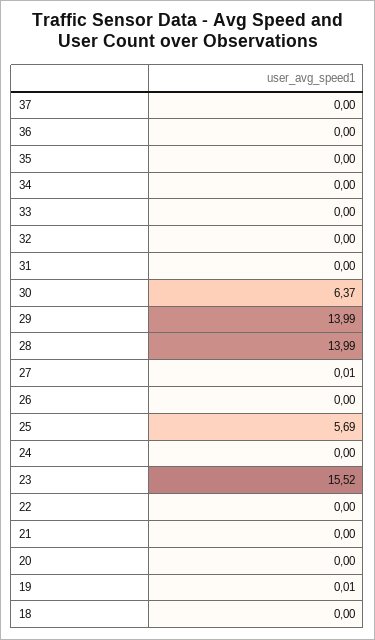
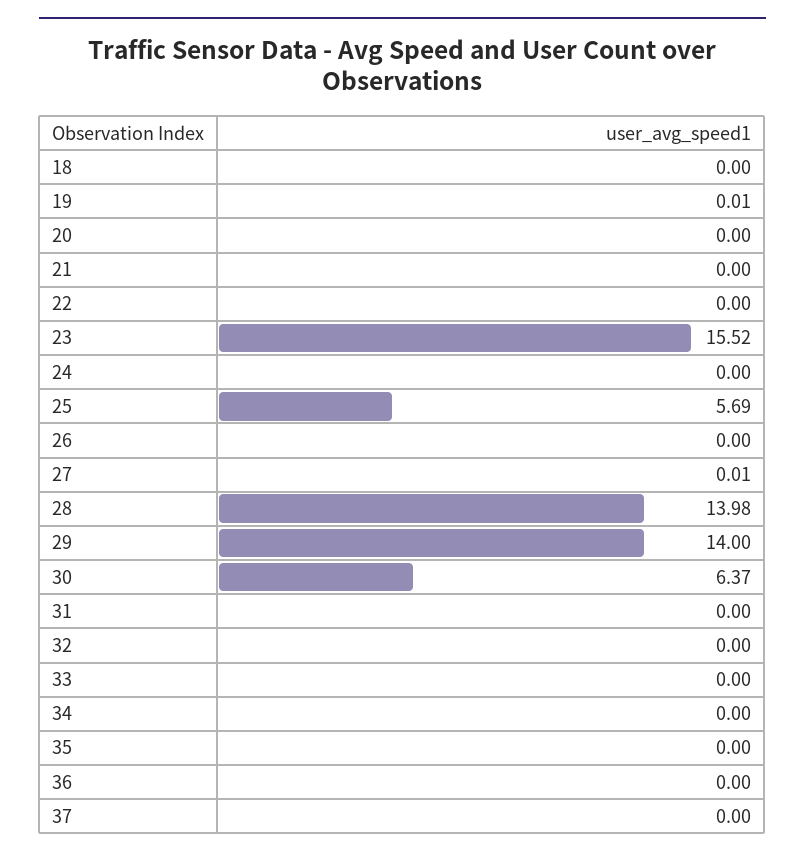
  {
    "37": 0,
    "36": 0,
    "35": 0,
    "34": 0,
    "33": 0,
    "32": 0,
    "31": 0,
    "30": 6.37,
-   "29": 13.99,
+   "29": 14,
-   "28": 13.99,
+   "28": 13.98,
    "27": 0.01,
    "26": 0,
    "25": 5.69,
    "24": 0,
    "23": 15.52,
    "22": 0,
    "21": 0,
    "20": 0,
    "19": 0.01,
    "18": 0
  }

